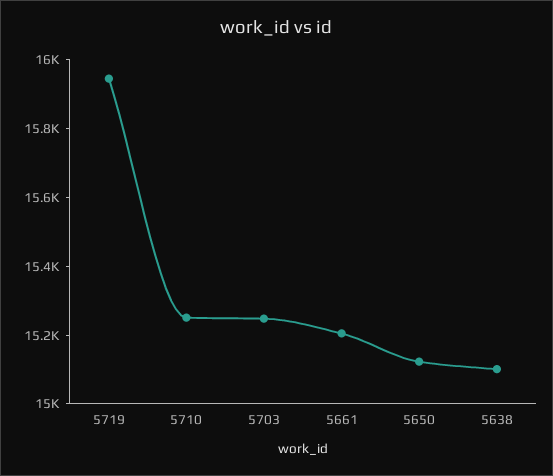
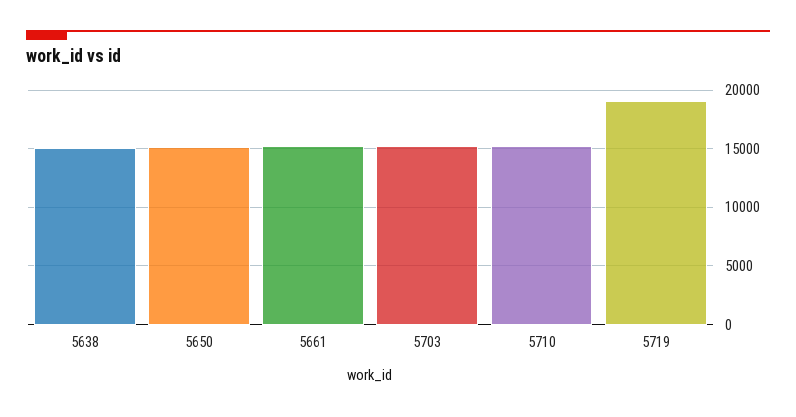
  {
-   "5719": 15950,
+   "5719": 19000,
    "5710": 15250,
    "5703": 15250,
    "5661": 15200,
    "5650": 15100,
    "5638": 15100
  }

